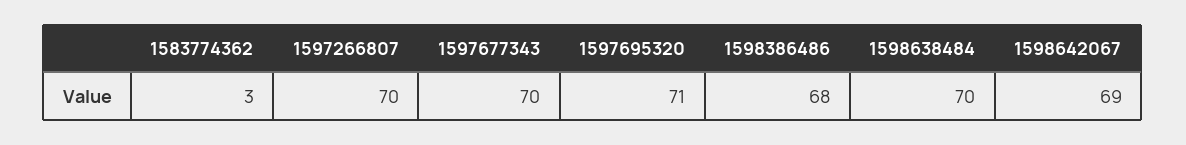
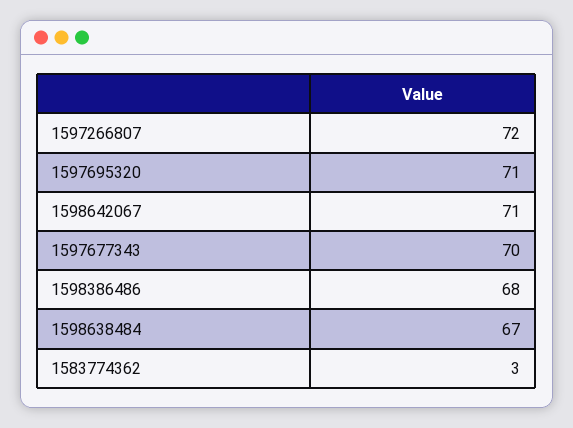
  {
    "1583774362": 3,
-   "1597266807": 70,
+   "1597266807": 72,
    "1597677343": 70,
    "1597695320": 71,
    "1598386486": 68,
-   "1598638484": 70,
+   "1598638484": 67,
-   "1598642067": 69
+   "1598642067": 71
  }

